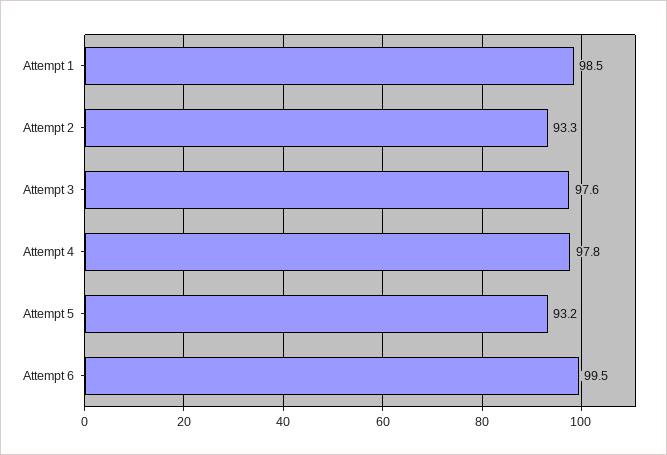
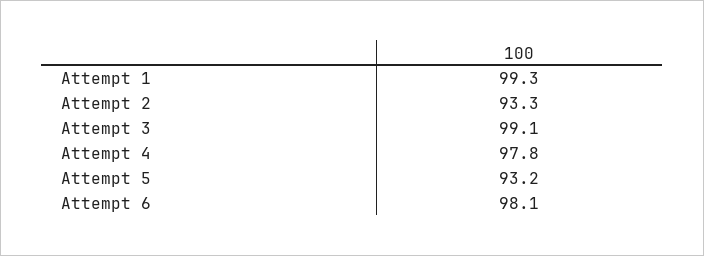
  {
-   "Attempt 1": 98.5,
+   "Attempt 1": 99.3,
    "Attempt 2": 93.3,
-   "Attempt 3": 97.6,
+   "Attempt 3": 99.1,
    "Attempt 4": 97.8,
    "Attempt 5": 93.2,
-   "Attempt 6": 99.5
+   "Attempt 6": 98.1
  }

